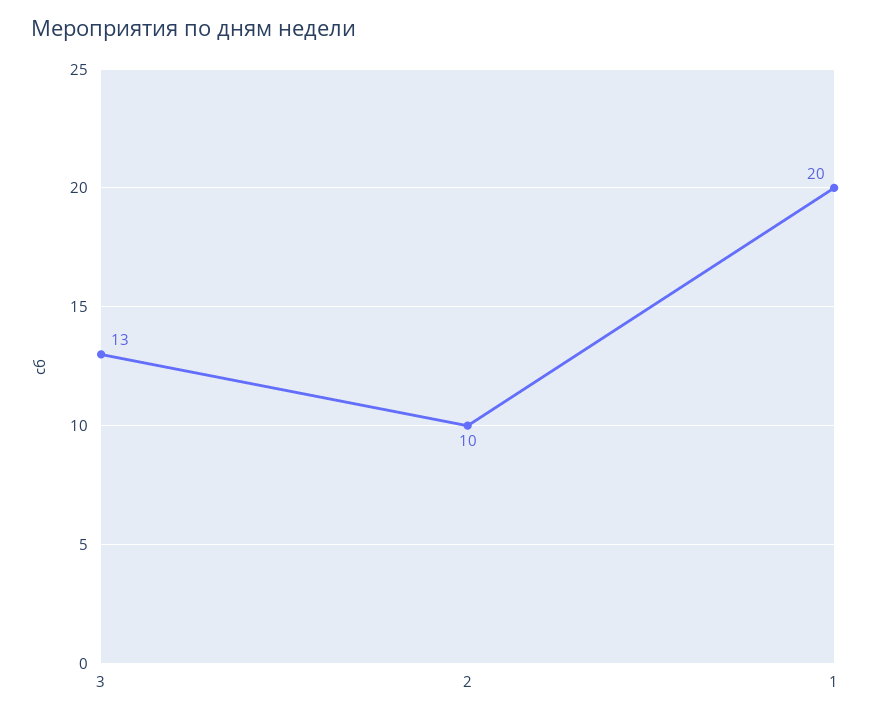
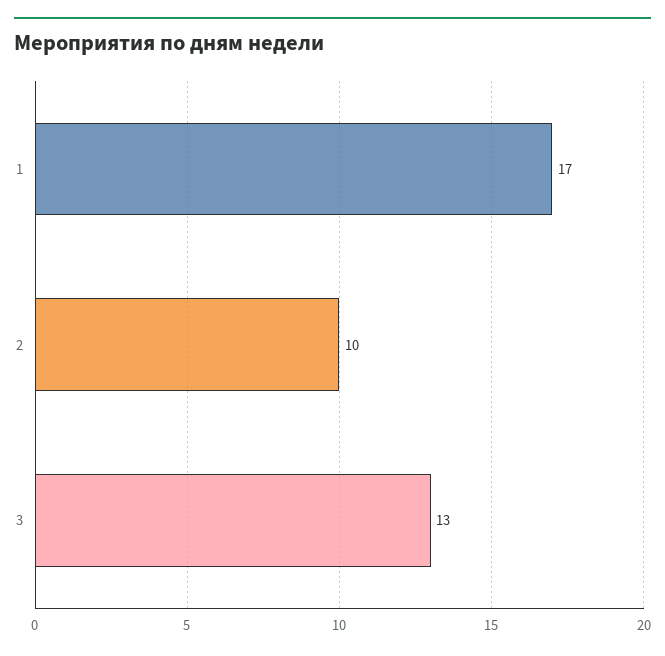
  {
    "3": 13,
    "2": 10,
-   "1": 20
+   "1": 17
  }

